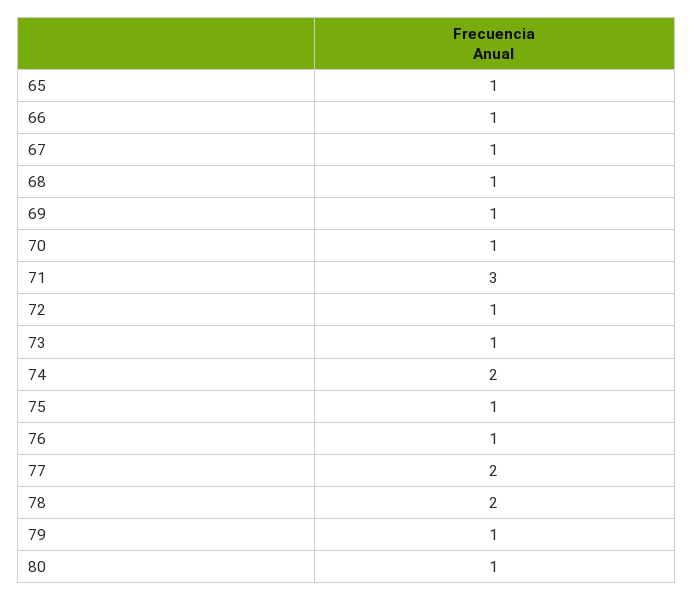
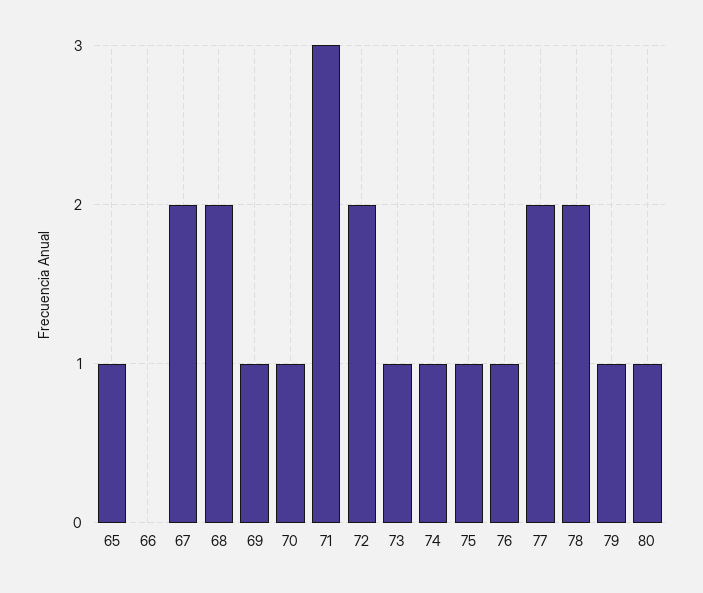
  {
    "65": 1,
-   "66": 1,
+   "66": 0,
-   "67": 1,
+   "67": 2,
-   "68": 1,
+   "68": 2,
    "69": 1,
    "70": 1,
    "71": 3,
-   "72": 1,
+   "72": 2,
    "73": 1,
-   "74": 2,
+   "74": 1,
    "75": 1,
    "76": 1,
    "77": 2,
    "78": 2,
    "79": 1,
    "80": 1
  }

